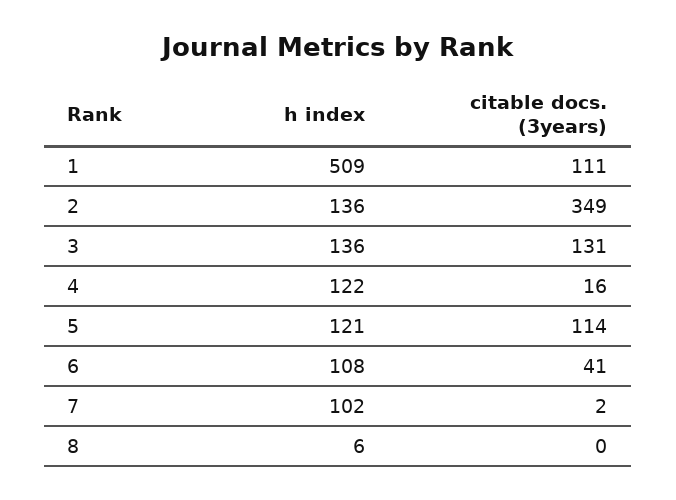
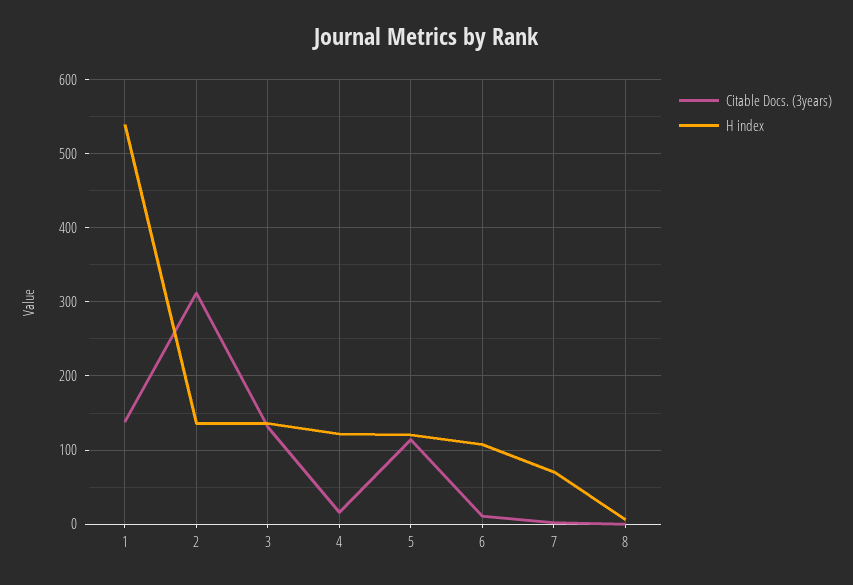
  {
    "h index": {
-     "1": 509,
+     "1": 540,
      "2": 136,
      "3": 136,
      "4": 122,
      "5": 121,
      "6": 108,
-     "7": 102,
+     "7": 70,
      "8": 6
    },
    "citable docs. (3years)": {
-     "1": 111,
+     "1": 140,
-     "2": 349,
+     "2": 310,
      "3": 131,
      "4": 16,
      "5": 114,
-     "6": 41,
+     "6": 10,
      "7": 2,
      "8": 0
    }
  }

